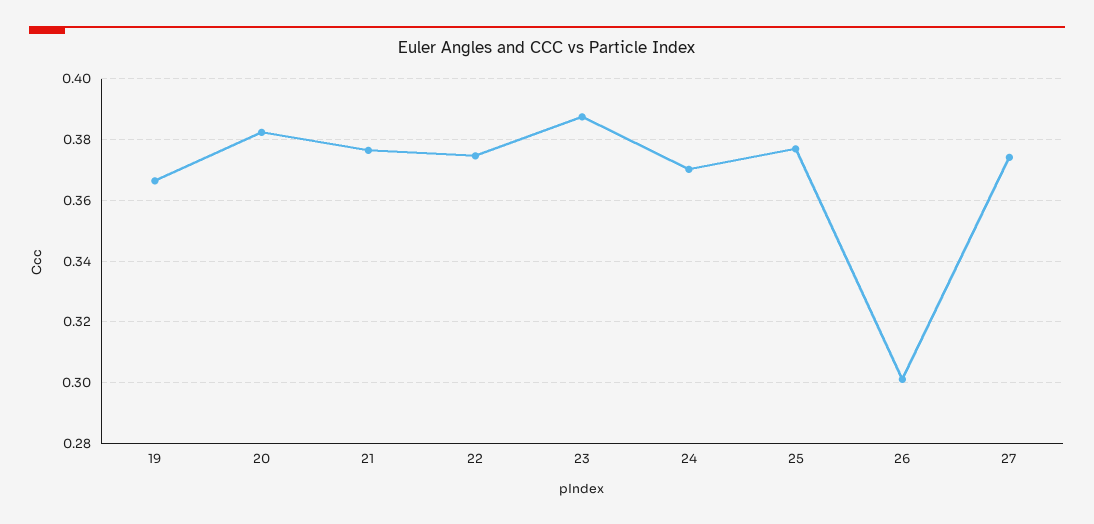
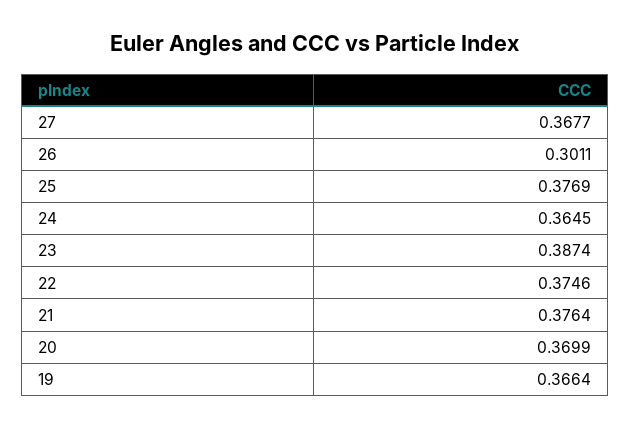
  {
    "19": 0.3664,
-   "20": 0.382,
+   "20": 0.3699,
    "21": 0.3764,
    "22": 0.3746,
    "23": 0.3874,
-   "24": 0.37,
+   "24": 0.3645,
    "25": 0.3769,
    "26": 0.3011,
-   "27": 0.374
+   "27": 0.3677
  }

